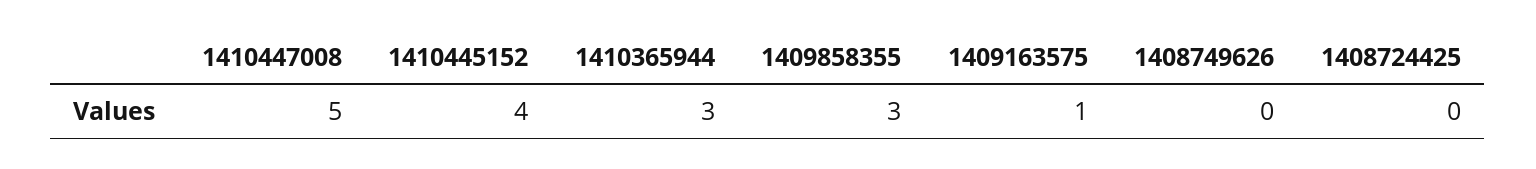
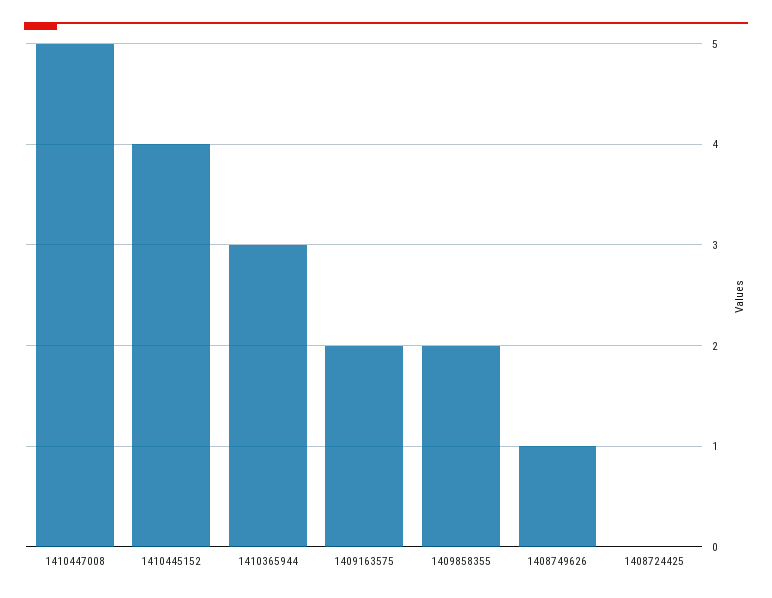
  {
    "1410447008": 5,
    "1410445152": 4,
    "1410365944": 3,
-   "1409858355": 3,
+   "1409858355": 2,
-   "1409163575": 1,
+   "1409163575": 2,
-   "1408749626": 0,
+   "1408749626": 1,
    "1408724425": 0
  }

